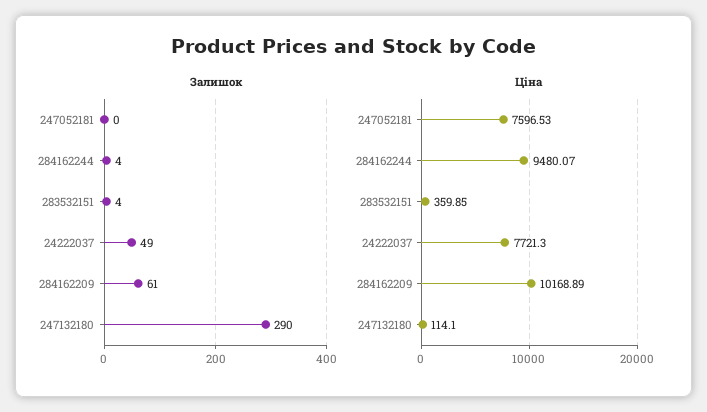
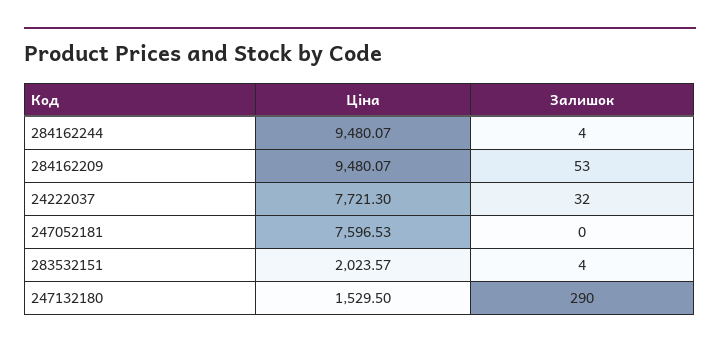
  {
    "Залишок": {
      "247052181": 0,
      "284162244": 4,
      "283532151": 4,
-     "24222037": 49,
+     "24222037": 32,
-     "284162209": 61,
+     "284162209": 53,
      "247132180": 290
    },
    "Ціна": {
      "247052181": 7596.53,
      "284162244": 9480.07,
-     "283532151": 359.85,
+     "283532151": 2023.57,
      "24222037": 7721.3,
-     "284162209": 10168.89,
+     "284162209": 9480.07,
-     "247132180": 114.1
+     "247132180": 1529.5
    }
  }

